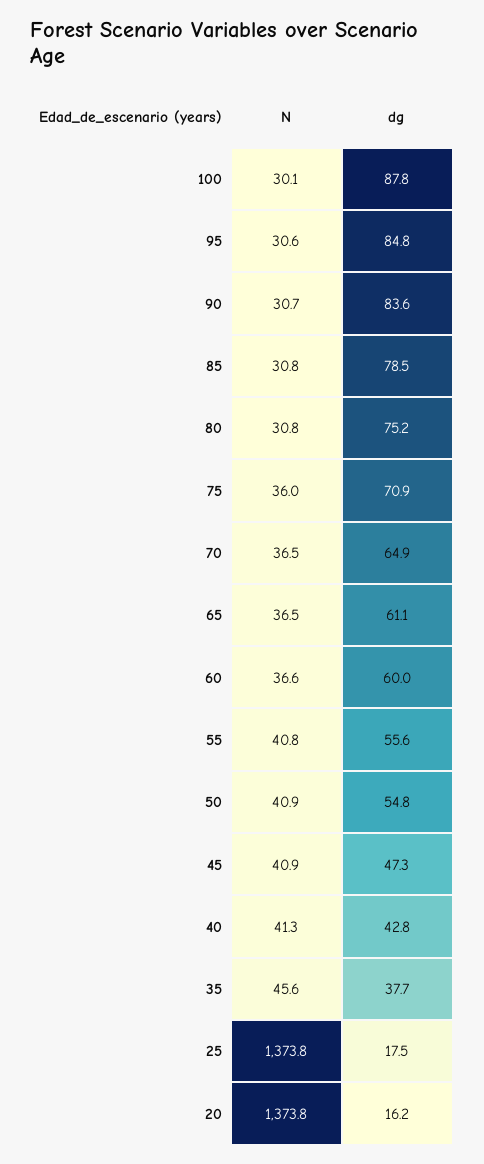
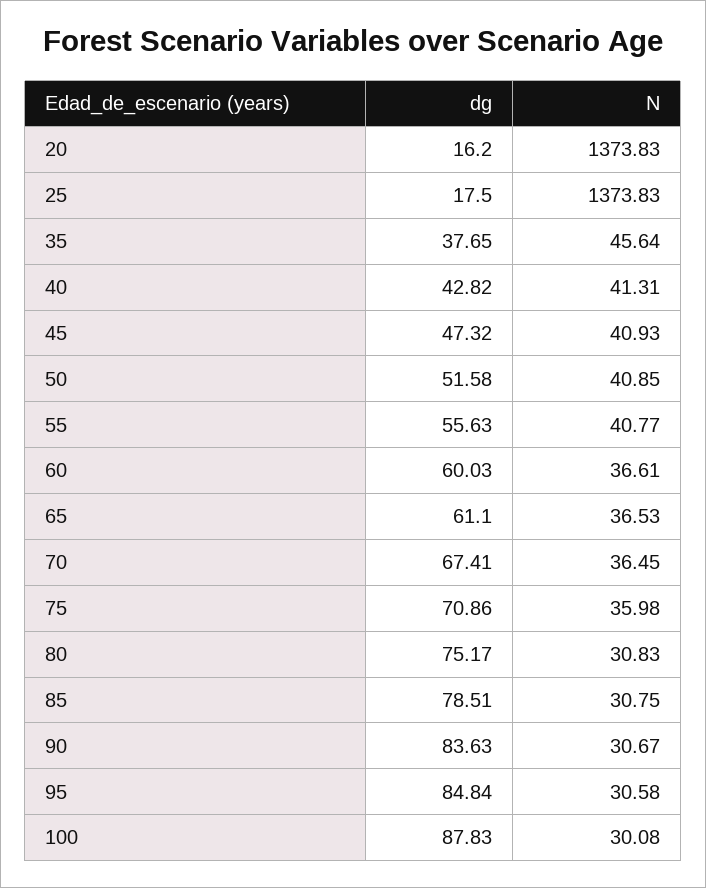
  {
    "N": {
      "100": 30.08,
      "95": 30.58,
      "90": 30.67,
      "85": 30.75,
      "80": 30.83,
      "75": 35.98,
      "70": 36.45,
      "65": 36.53,
      "60": 36.61,
      "55": 40.77,
      "50": 40.85,
      "45": 40.93,
      "40": 41.31,
      "35": 45.64,
      "25": 1373.83,
      "20": 1373.83
    },
    "dg": {
      "100": 87.83,
      "95": 84.84,
      "90": 83.63,
      "85": 78.51,
      "80": 75.17,
      "75": 70.86,
-     "70": 64.9,
+     "70": 67.41,
      "65": 61.1,
      "60": 60.03,
      "55": 55.63,
-     "50": 54.8,
+     "50": 51.58,
      "45": 47.32,
      "40": 42.82,
      "35": 37.65,
      "25": 17.5,
      "20": 16.2
    }
  }

